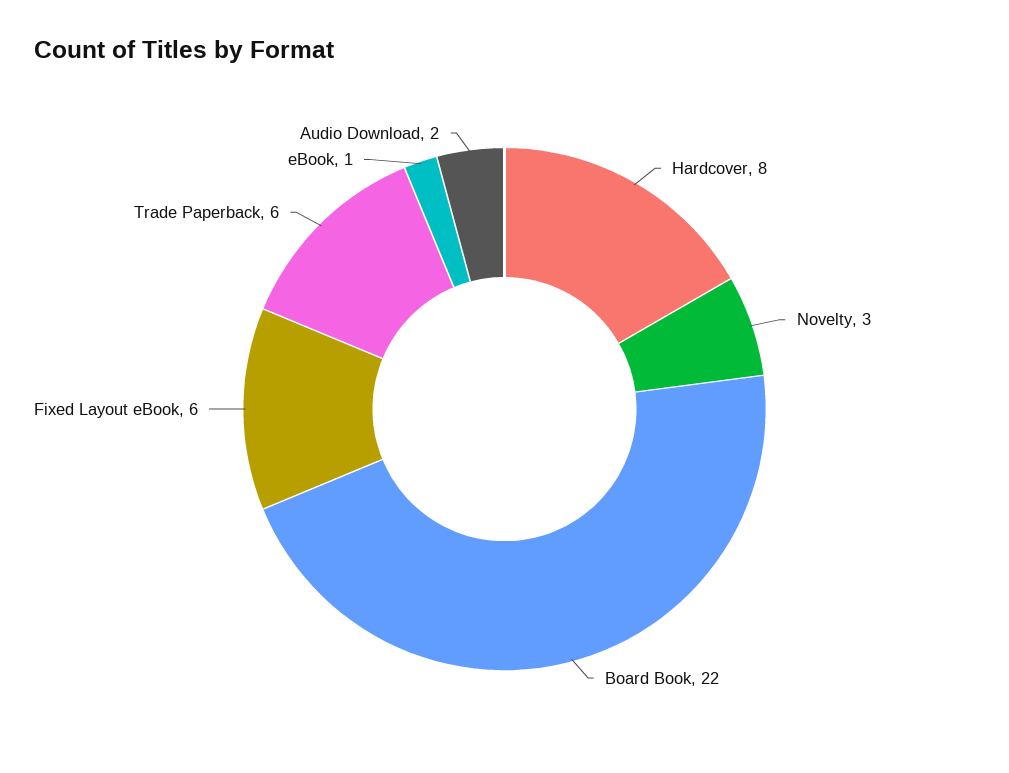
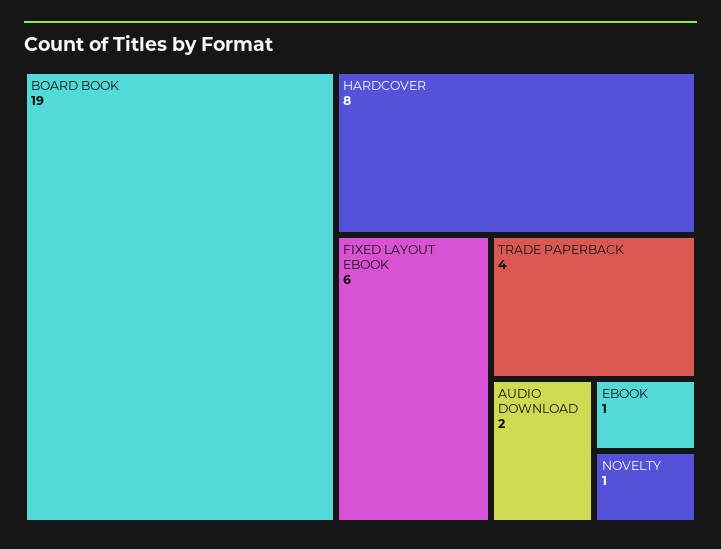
  {
    "Hardcover": 8,
-   "Novelty": 3,
+   "Novelty": 1,
-   "Board Book": 22,
+   "Board Book": 19,
    "Fixed Layout eBook": 6,
-   "Trade Paperback": 6,
+   "Trade Paperback": 4,
    "eBook": 1,
    "Audio Download": 2
  }

